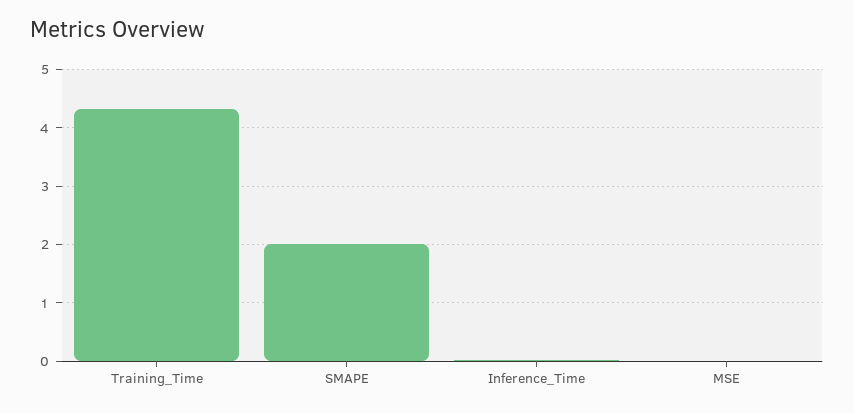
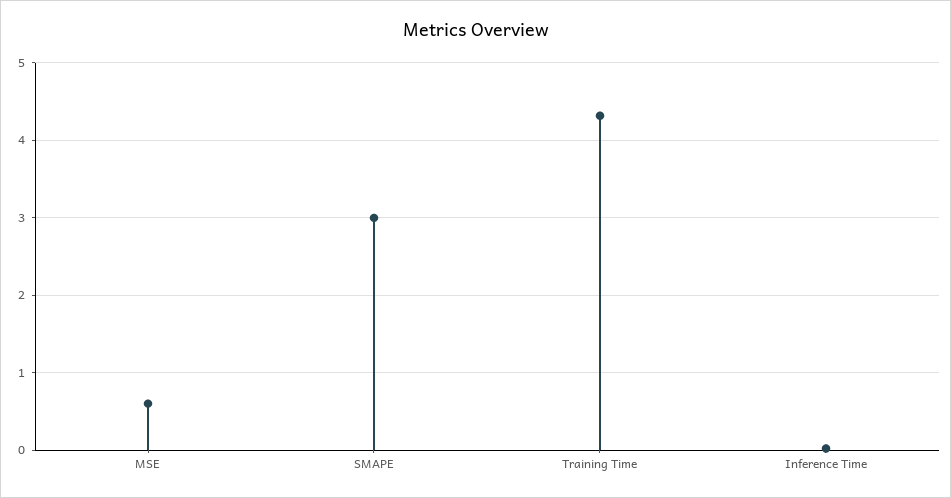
  {
    "Training_Time": 4.3,
-   "SMAPE": 2,
+   "SMAPE": 3,
    "Inference_Time": 0,
-   "MSE": 0
+   "MSE": 0.6
  }

